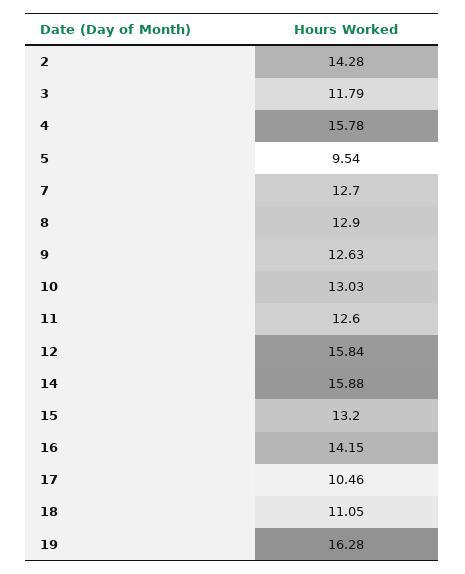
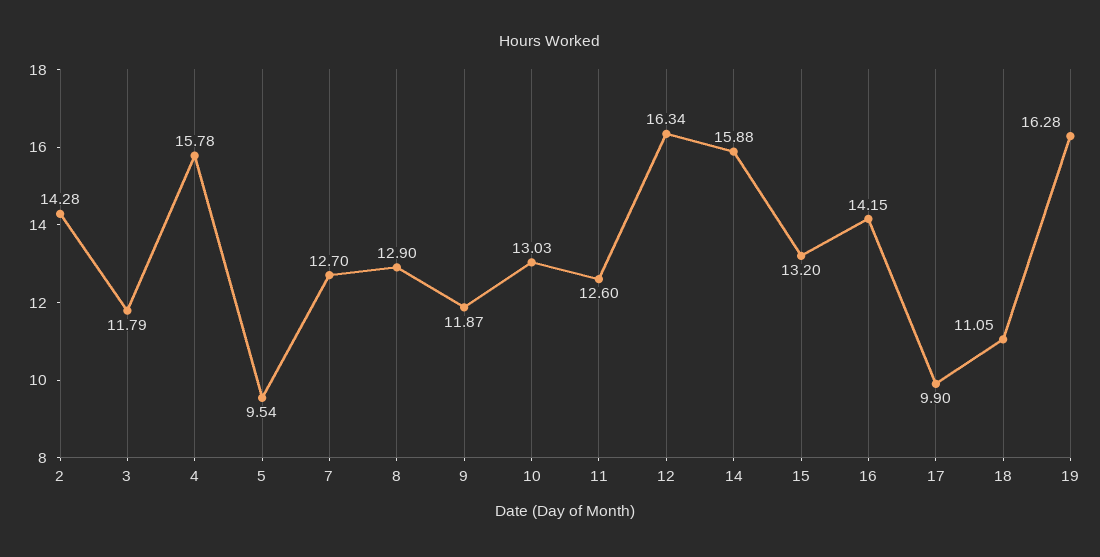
  {
    "2": 14.28,
    "3": 11.79,
    "4": 15.78,
    "5": 9.54,
    "7": 12.7,
    "8": 12.9,
-   "9": 12.63,
+   "9": 11.87,
    "10": 13.03,
    "11": 12.6,
-   "12": 15.84,
+   "12": 16.34,
    "14": 15.88,
    "15": 13.2,
    "16": 14.15,
-   "17": 10.46,
+   "17": 9.9,
    "18": 11.05,
    "19": 16.28
  }

